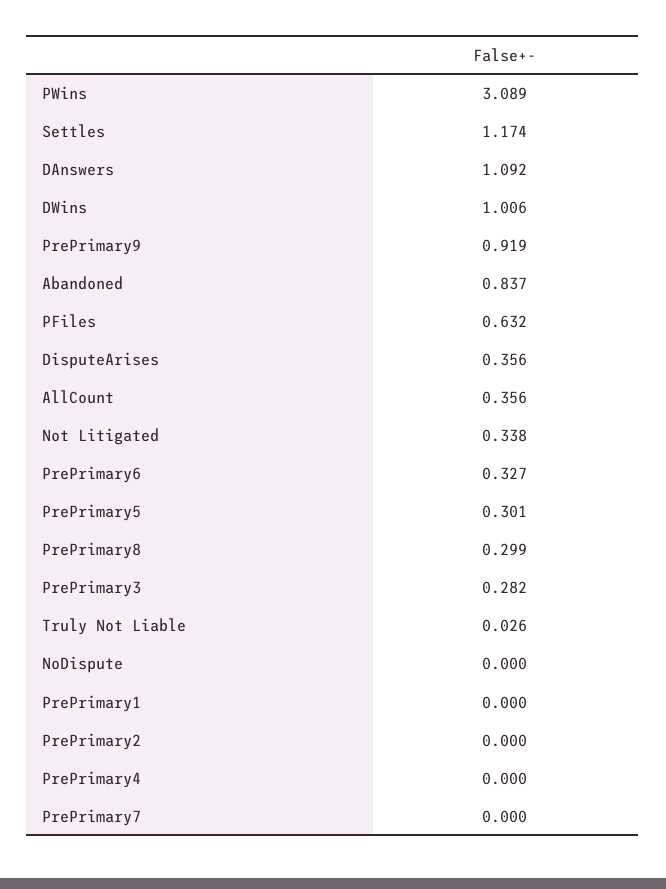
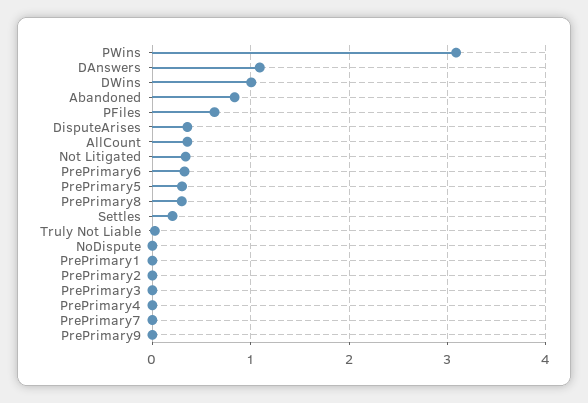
  {
    "PWins": 3.089,
-   "Settles": 1.174,
+   "Settles": 0.2,
    "DAnswers": 1.092,
    "DWins": 1.006,
-   "PrePrimary9": 0.919,
+   "PrePrimary9": 0,
    "Abandoned": 0.837,
    "PFiles": 0.632,
    "DisputeArises": 0.356,
    "AllCount": 0.356,
    "Not Litigated": 0.338,
    "PrePrimary6": 0.327,
    "PrePrimary5": 0.301,
    "PrePrimary8": 0.299,
-   "PrePrimary3": 0.282,
+   "PrePrimary3": 0,
    "Truly Not Liable": 0.026,
    "NoDispute": 0,
    "PrePrimary1": 0,
    "PrePrimary2": 0,
    "PrePrimary4": 0,
    "PrePrimary7": 0
  }

